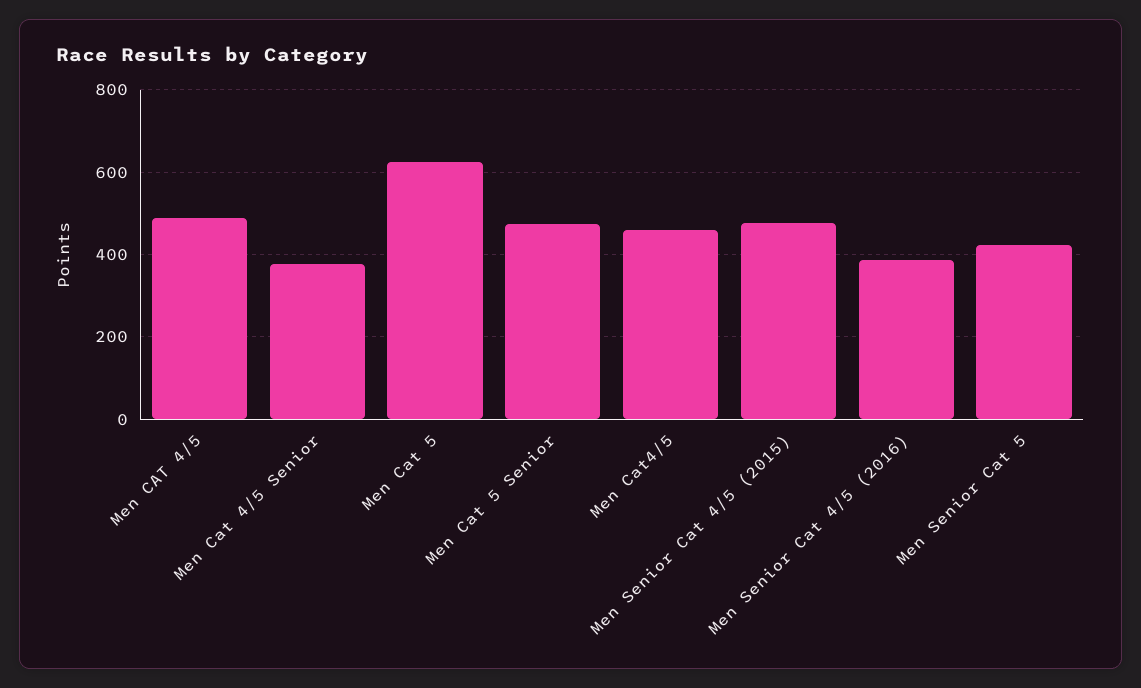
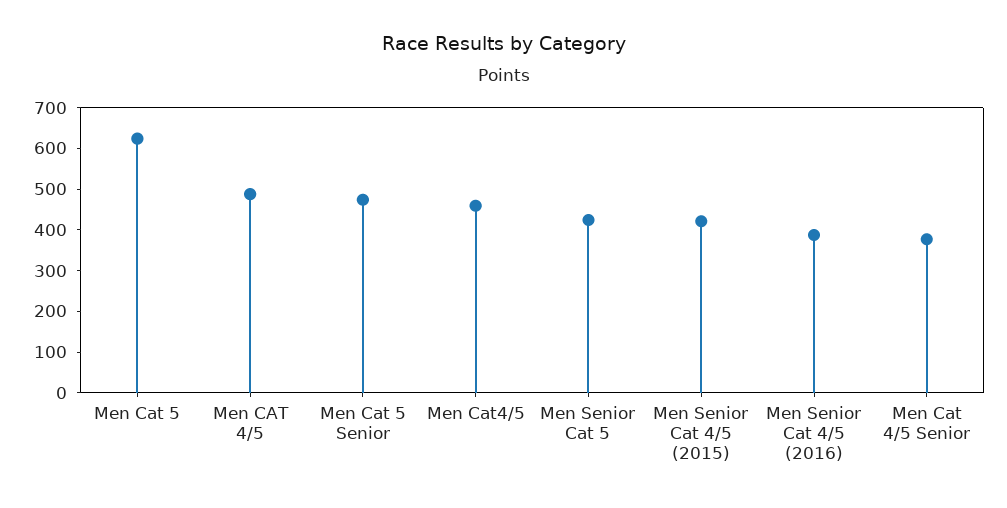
  {
    "Men CAT 4/5": 480,
    "Men Cat 4/5 Senior": 380,
    "Men Cat 5": 620,
    "Men Cat 5 Senior": 480,
    "Men Cat4/5": 460,
-   "Men Senior Cat 4/5 (2015)": 480,
+   "Men Senior Cat 4/5 (2015)": 420,
    "Men Senior Cat 4/5 (2016)": 380,
    "Men Senior Cat 5": 420
  }

